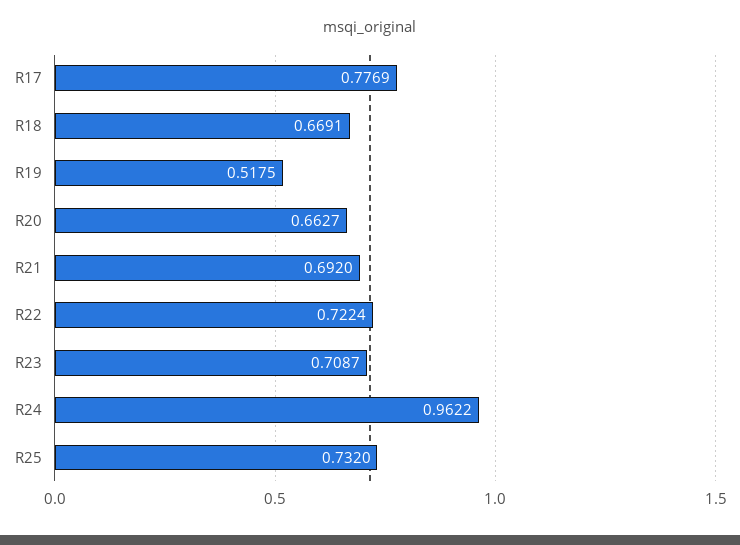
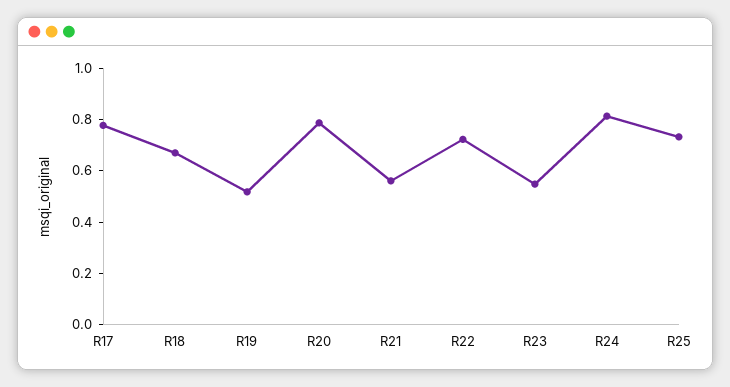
  {
    "R17": 0.7769,
    "R18": 0.6691,
    "R19": 0.5175,
-   "R20": 0.6627,
+   "R20": 0.8,
-   "R21": 0.692,
+   "R21": 0.55,
    "R22": 0.7224,
-   "R23": 0.7087,
+   "R23": 0.55,
-   "R24": 0.9622,
+   "R24": 0.8,
    "R25": 0.732
  }

